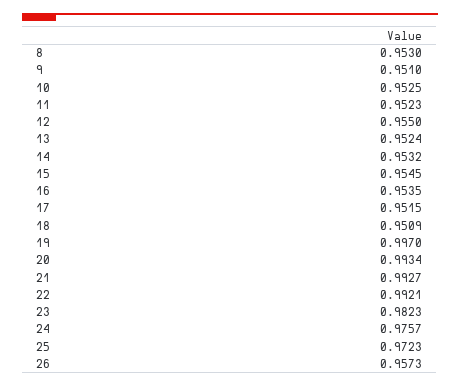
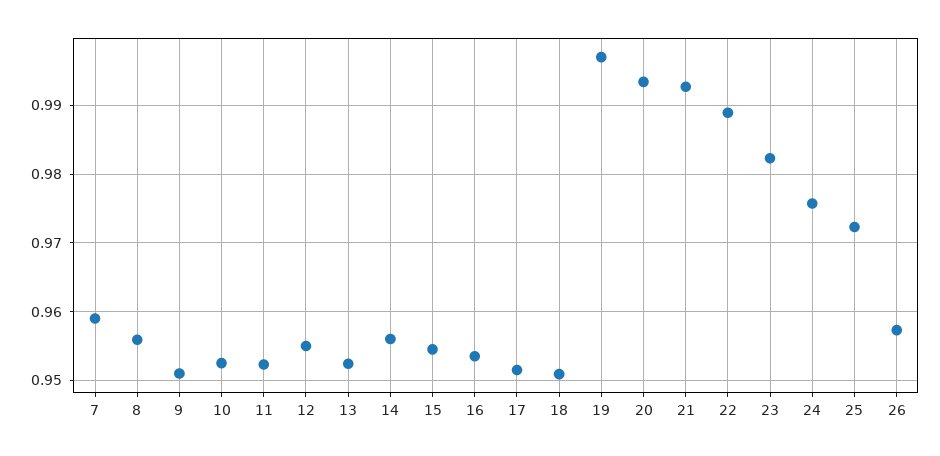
  {
-   "8": 0.953,
+   "8": 0.956,
    "9": 0.951,
    "10": 0.9525,
    "11": 0.9523,
    "12": 0.955,
    "13": 0.9524,
-   "14": 0.9532,
+   "14": 0.956,
    "15": 0.9545,
    "16": 0.9535,
    "17": 0.9515,
    "18": 0.9509,
    "19": 0.997,
    "20": 0.9934,
    "21": 0.9927,
-   "22": 0.9921,
+   "22": 0.989,
    "23": 0.9823,
    "24": 0.9757,
    "25": 0.9723,
-   "26": 0.9573
+   "26": 0.9573,
+   "7": 0.959
  }

